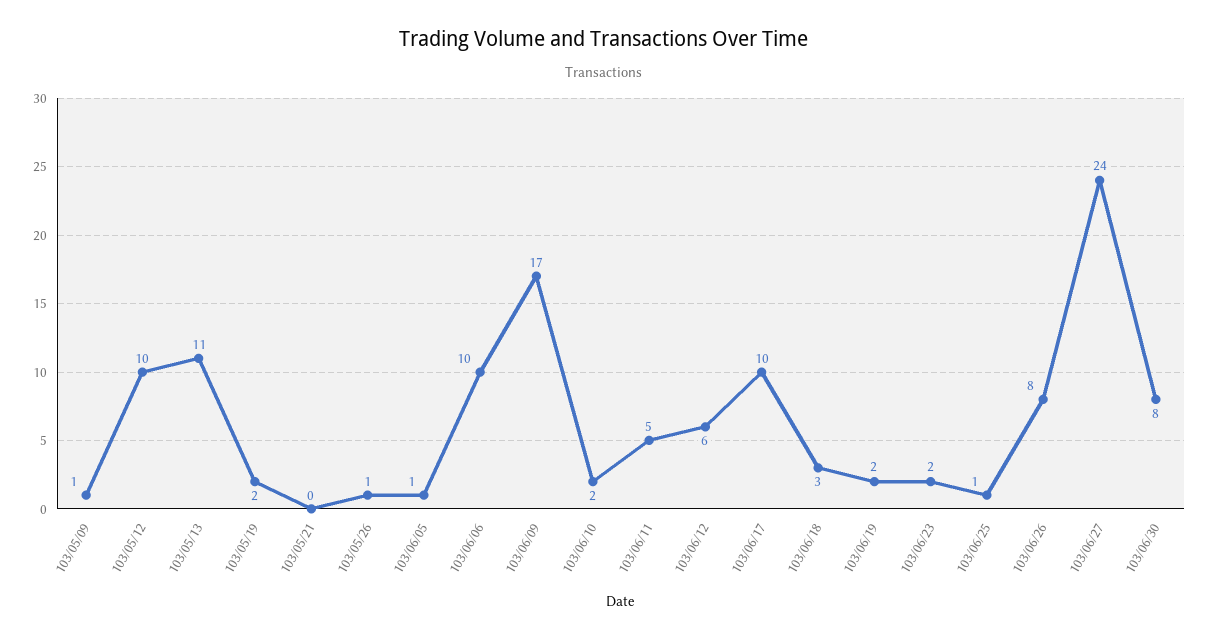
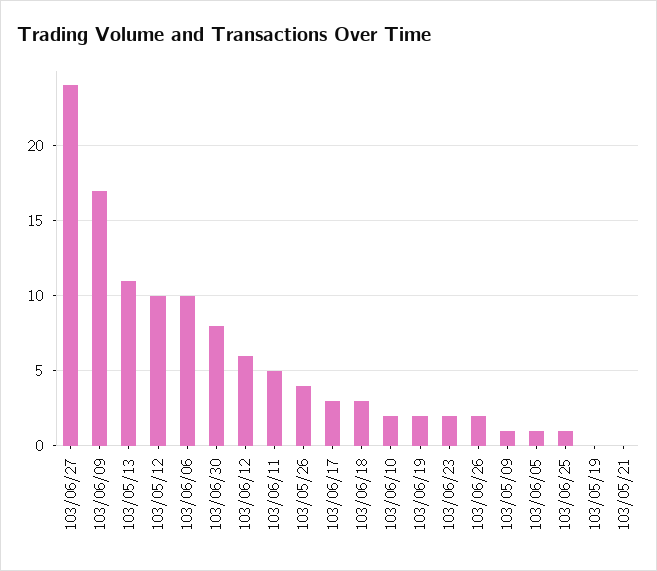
  {
    "103/05/09": 1,
    "103/05/12": 10,
    "103/05/13": 11,
-   "103/05/19": 2,
+   "103/05/19": 0,
    "103/05/21": 0,
-   "103/05/26": 1,
+   "103/05/26": 4,
    "103/06/05": 1,
    "103/06/06": 10,
    "103/06/09": 17,
    "103/06/10": 2,
    "103/06/11": 5,
    "103/06/12": 6,
-   "103/06/17": 10,
+   "103/06/17": 3,
    "103/06/18": 3,
    "103/06/19": 2,
    "103/06/23": 2,
    "103/06/25": 1,
-   "103/06/26": 8,
+   "103/06/26": 2,
    "103/06/27": 24,
    "103/06/30": 8
  }

